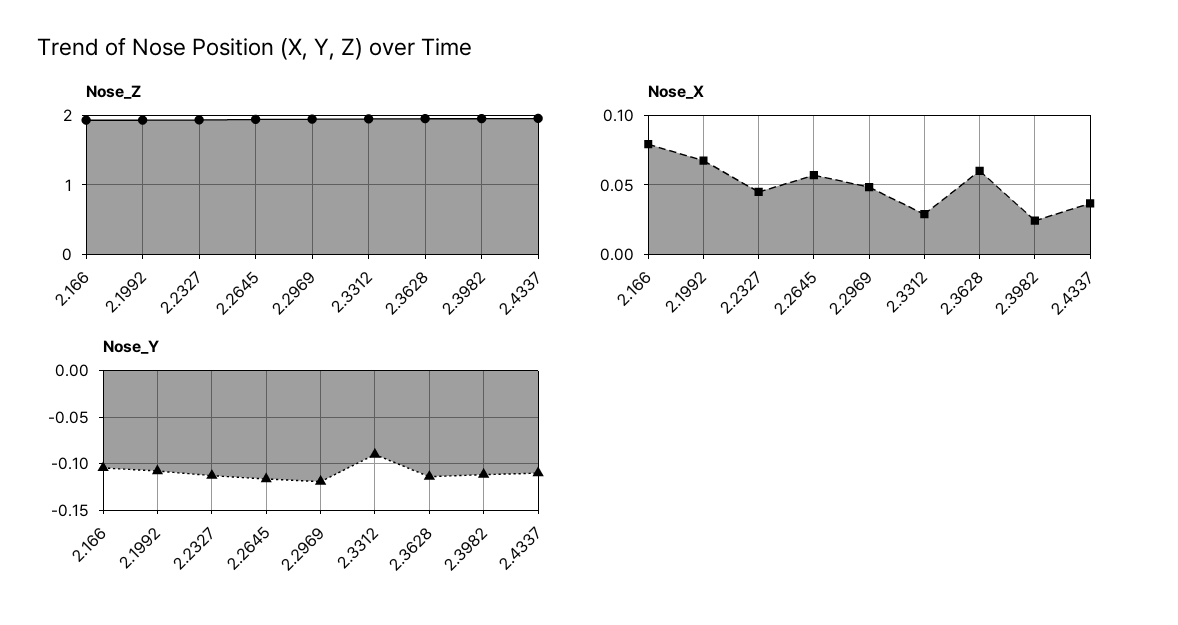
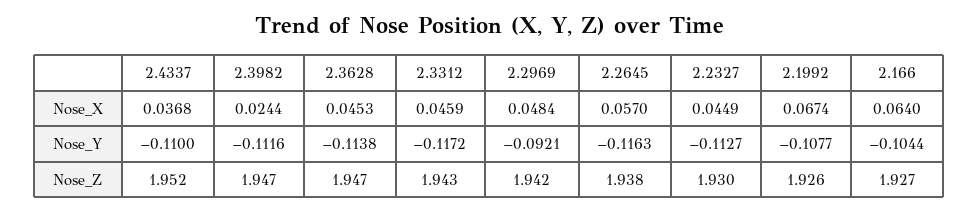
  {
    "Nose_Z": {
      "2.166": 1.927,
      "2.1992": 1.926,
      "2.2327": 1.93,
      "2.2645": 1.938,
      "2.2969": 1.942,
      "2.3312": 1.943,
      "2.3628": 1.947,
      "2.3982": 1.947,
      "2.4337": 1.952
    },
    "Nose_X": {
-     "2.166": 0.08,
+     "2.166": 0.064,
      "2.1992": 0.0674,
      "2.2327": 0.0449,
      "2.2645": 0.057,
      "2.2969": 0.0484,
-     "2.3312": 0.03,
+     "2.3312": 0.0459,
-     "2.3628": 0.06,
+     "2.3628": 0.0453,
      "2.3982": 0.0244,
      "2.4337": 0.0368
    },
    "Nose_Y": {
      "2.166": -0.1044,
      "2.1992": -0.1077,
      "2.2327": -0.1127,
      "2.2645": -0.1163,
-     "2.2969": -0.12,
+     "2.2969": -0.0921,
-     "2.3312": -0.09,
+     "2.3312": -0.1172,
      "2.3628": -0.1138,
      "2.3982": -0.1116,
      "2.4337": -0.11
    }
  }

